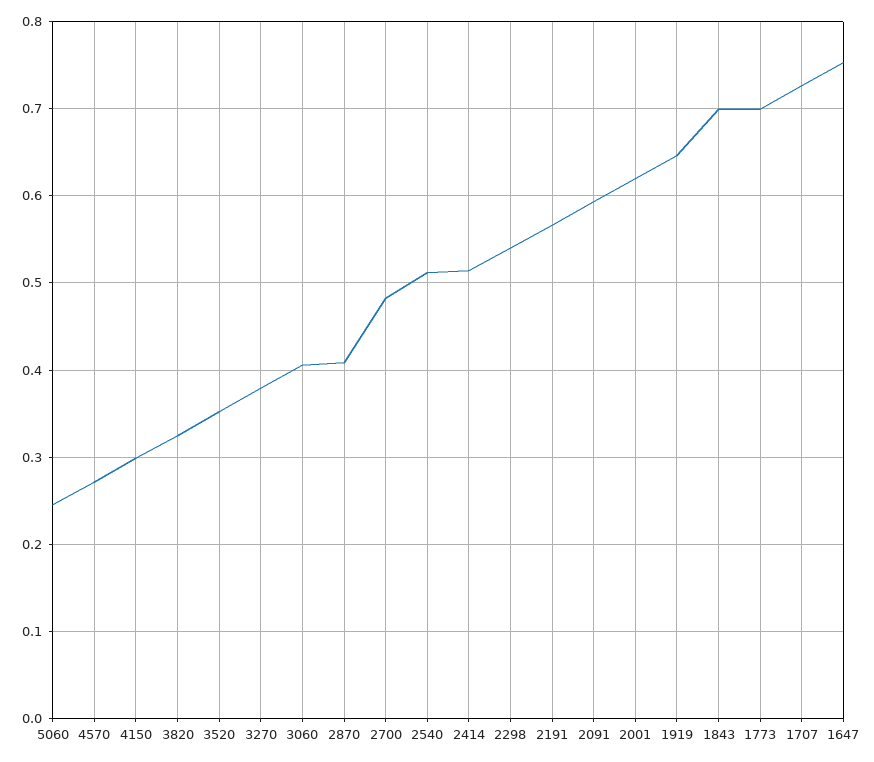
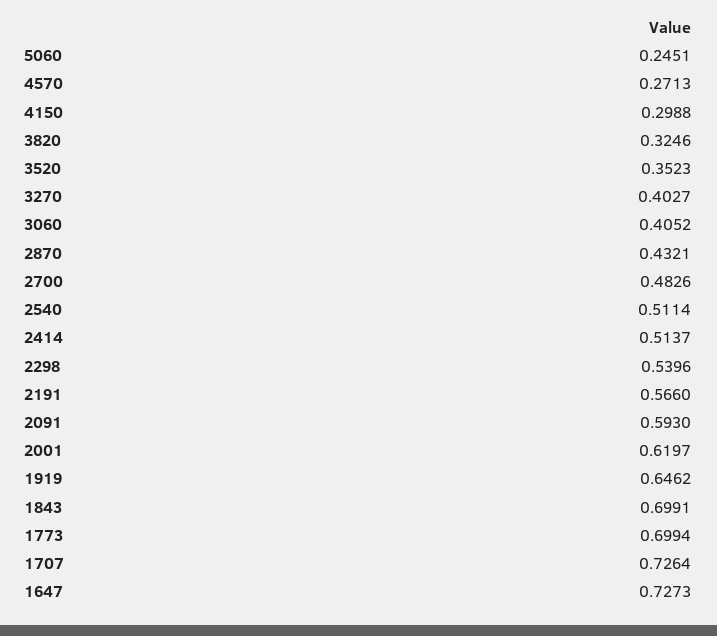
  {
    "5060": 0.2451,
    "4570": 0.2713,
    "4150": 0.2988,
    "3820": 0.3246,
    "3520": 0.3523,
-   "3270": 0.38,
+   "3270": 0.4027,
    "3060": 0.4052,
-   "2870": 0.41,
+   "2870": 0.4321,
    "2700": 0.4826,
    "2540": 0.5114,
    "2414": 0.5137,
    "2298": 0.5396,
    "2191": 0.566,
    "2091": 0.593,
    "2001": 0.6197,
    "1919": 0.6462,
    "1843": 0.6991,
    "1773": 0.6994,
    "1707": 0.7264,
-   "1647": 0.75
+   "1647": 0.7273
  }

